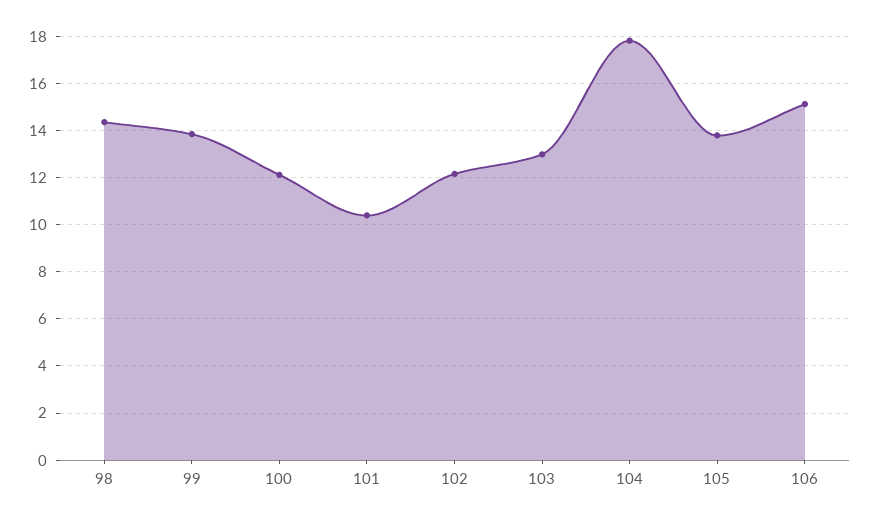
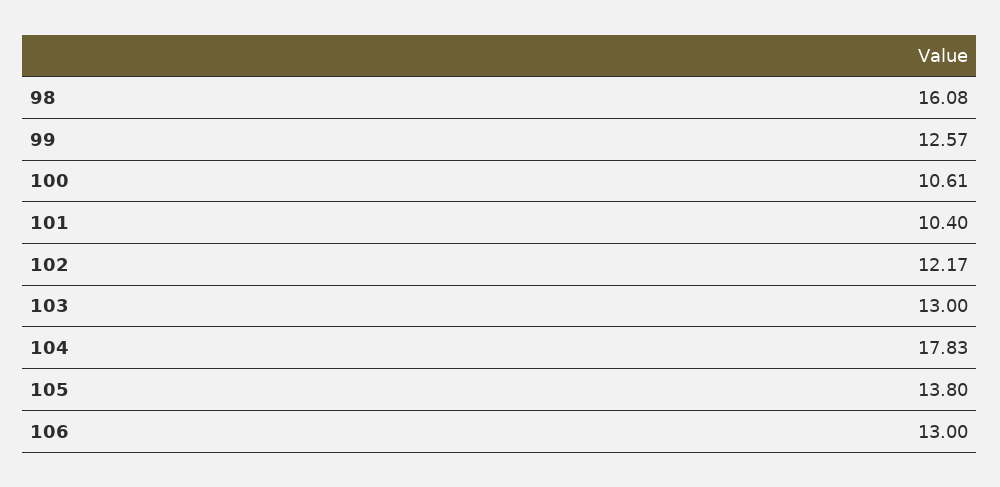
  {
-   "98": 14.5,
+   "98": 16.08,
-   "99": 14,
+   "99": 12.57,
-   "100": 12,
+   "100": 10.61,
    "101": 10.4,
    "102": 12.17,
    "103": 13,
    "104": 17.83,
    "105": 13.8,
-   "106": 15
+   "106": 13
  }

